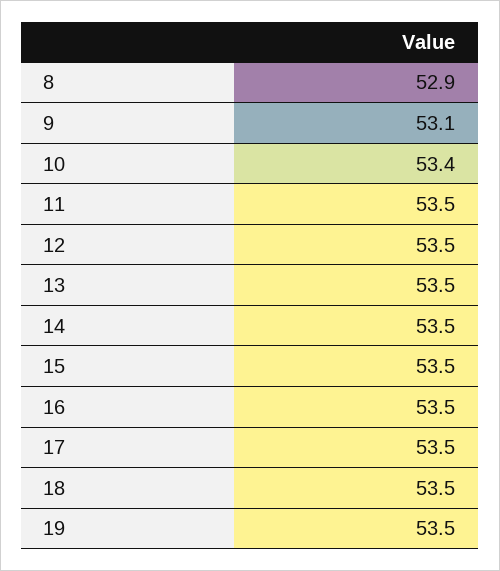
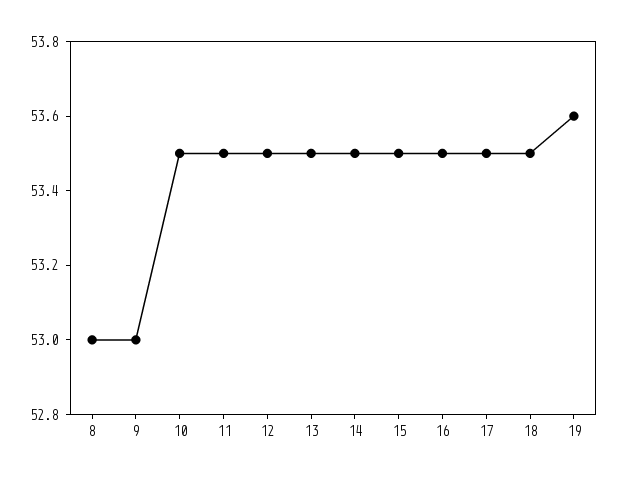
  {
-   "8": 52.9,
+   "8": 53,
-   "9": 53.1,
+   "9": 53,
-   "10": 53.4,
+   "10": 53.5,
    "11": 53.5,
    "12": 53.5,
    "13": 53.5,
    "14": 53.5,
    "15": 53.5,
    "16": 53.5,
    "17": 53.5,
    "18": 53.5,
-   "19": 53.5
+   "19": 53.6
  }

